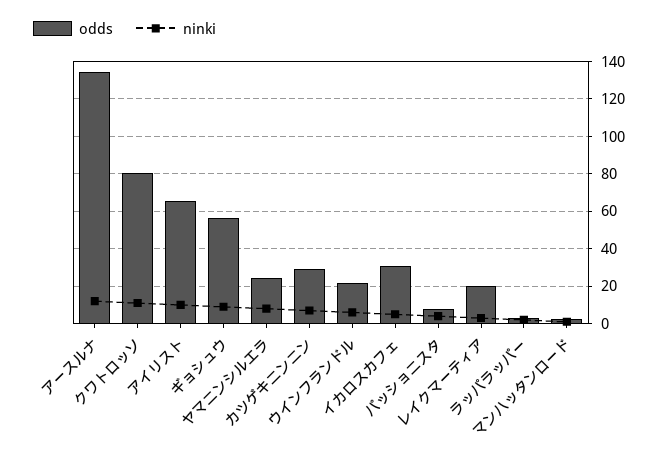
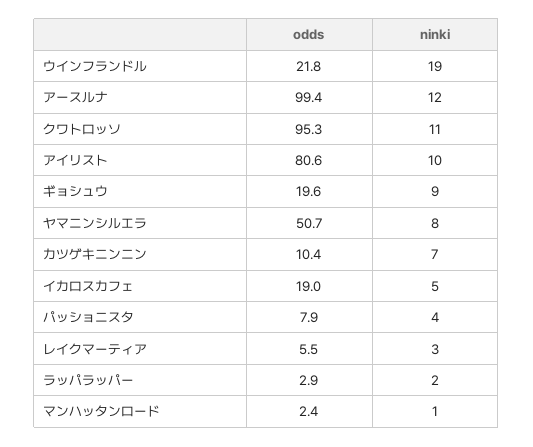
  {
    "odds": {
-     "アースルナ": 135,
+     "アースルナ": 99.4,
-     "クワトロッソ": 80,
+     "クワトロッソ": 95.3,
-     "アイリスト": 65,
+     "アイリスト": 80.6,
-     "ギョシュウ": 55,
+     "ギョシュウ": 19.6,
-     "ヤマニンシルエラ": 25,
+     "ヤマニンシルエラ": 50.7,
-     "カツゲキニンニン": 30,
+     "カツゲキニンニン": 10.4,
      "ウインフランドル": 21.8,
-     "イカロスカフェ": 30,
+     "イカロスカフェ": 19,
      "パッショニスタ": 7.9,
-     "レイクマーティア": 20,
+     "レイクマーティア": 5.5,
      "ラッパラッパー": 2.9,
      "マンハッタンロード": 2.4
    },
    "ninki": {
      "アースルナ": 12,
      "クワトロッソ": 11,
      "アイリスト": 10,
      "ギョシュウ": 9,
      "ヤマニンシルエラ": 8,
      "カツゲキニンニン": 7,
-     "ウインフランドル": 5,
+     "ウインフランドル": 19,
      "イカロスカフェ": 5,
      "パッショニスタ": 4,
      "レイクマーティア": 3,
      "ラッパラッパー": 2,
      "マンハッタンロード": 1
    }
  }

